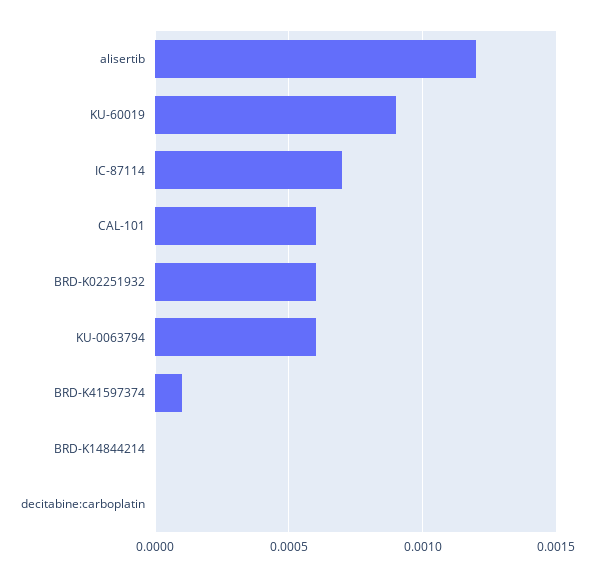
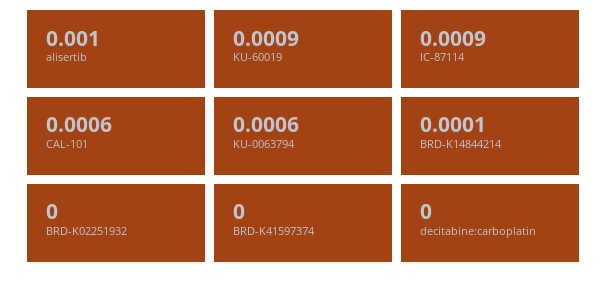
  {
-   "alisertib": 0.0012,
+   "alisertib": 0.001,
    "KU-60019": 0.0009,
-   "IC-87114": 0.0007,
+   "IC-87114": 0.0009,
    "CAL-101": 0.0006,
-   "BRD-K02251932": 0.0006,
+   "BRD-K02251932": 0,
    "KU-0063794": 0.0006,
-   "BRD-K41597374": 0.0001,
+   "BRD-K41597374": 0,
-   "BRD-K14844214": 0,
+   "BRD-K14844214": 0.0001,
    "decitabine:carboplatin": 0
  }

